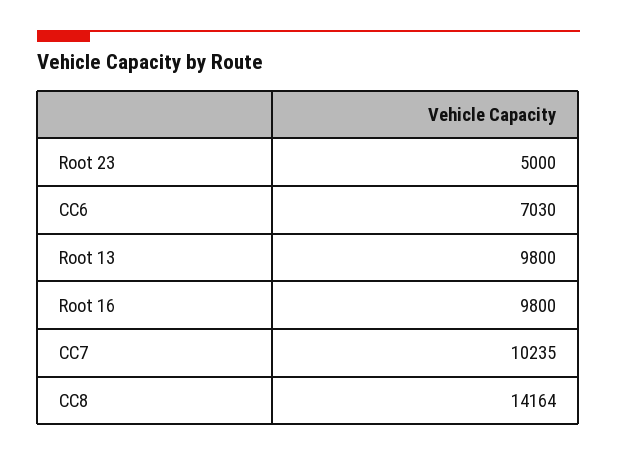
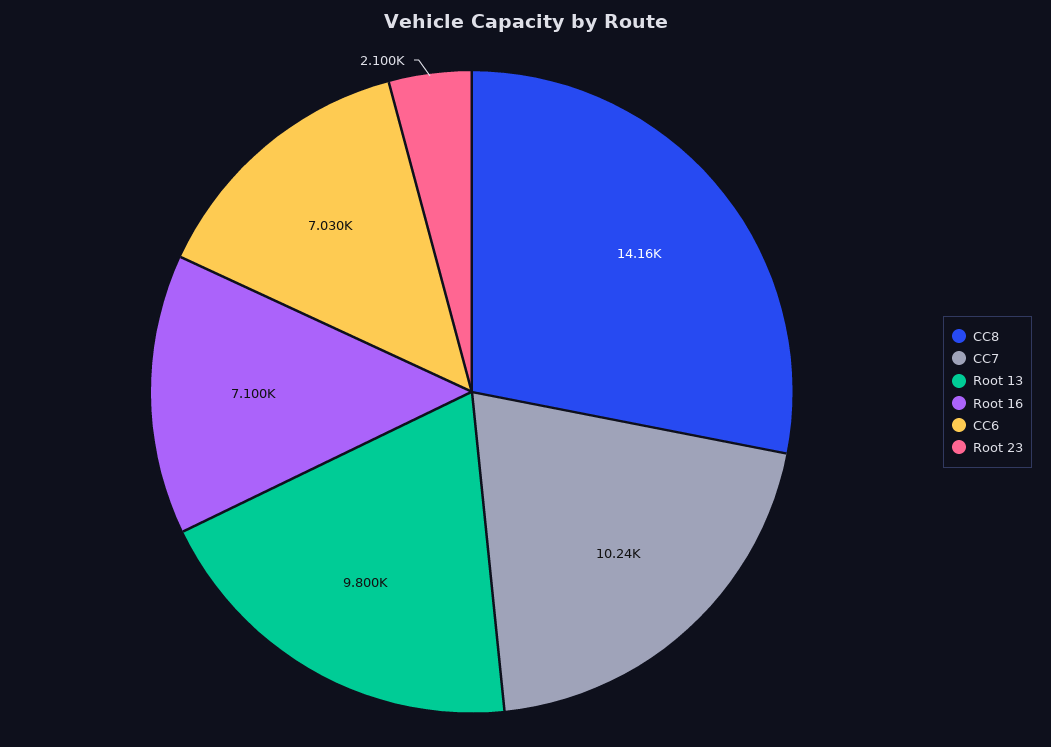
  {
-   "Root 23": 5000,
+   "Root 23": 2100,
    "CC6": 7030,
    "Root 13": 9800,
-   "Root 16": 9800,
+   "Root 16": 7100,
    "CC7": 10235,
    "CC8": 14164
  }

